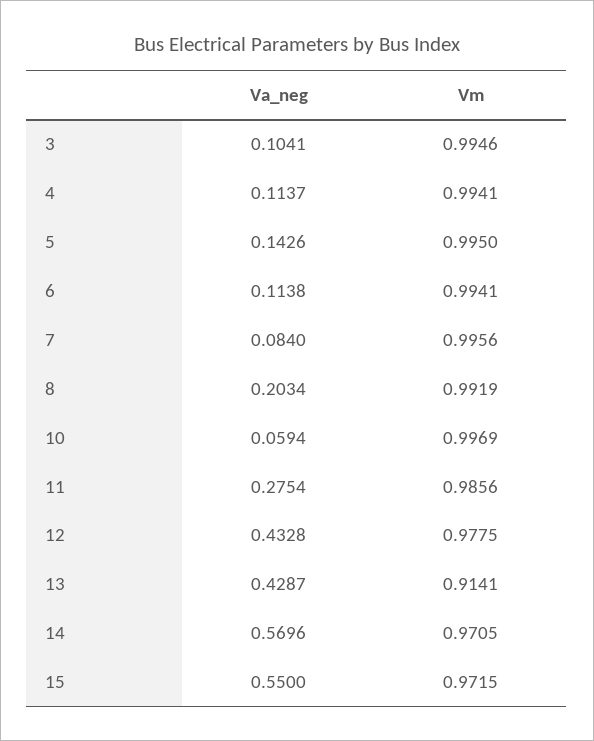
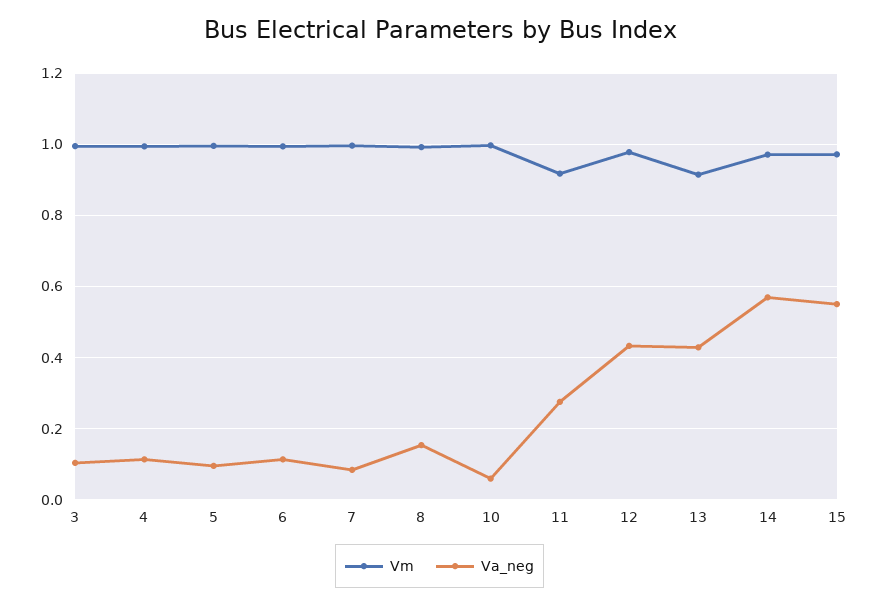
  {
    "Va_neg": {
      "3": 0.1041,
      "4": 0.1137,
-     "5": 0.1426,
+     "5": 0.1,
      "6": 0.1138,
      "7": 0.084,
-     "8": 0.2034,
+     "8": 0.16,
      "10": 0.0594,
      "11": 0.2754,
      "12": 0.4328,
      "13": 0.4287,
      "14": 0.5696,
      "15": 0.55
    },
    "Vm": {
      "3": 0.9946,
      "4": 0.9941,
      "5": 0.995,
      "6": 0.9941,
      "7": 0.9956,
      "8": 0.9919,
      "10": 0.9969,
-     "11": 0.9856,
+     "11": 0.92,
      "12": 0.9775,
      "13": 0.9141,
      "14": 0.9705,
      "15": 0.9715
    }
  }

